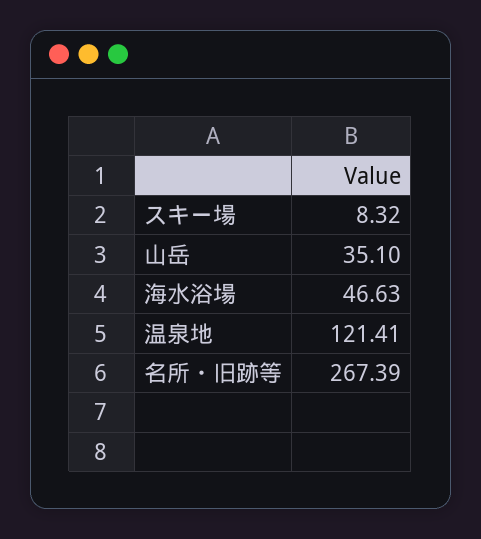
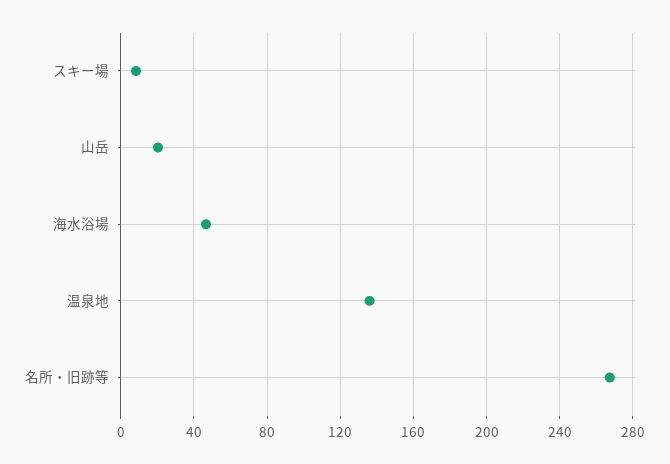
  {
    "スキー場": 8.32,
-   "山岳": 35.1,
+   "山岳": 20,
    "海水浴場": 46.63,
-   "温泉地": 121.41,
+   "温泉地": 135,
    "名所・旧跡等": 267.39
  }

